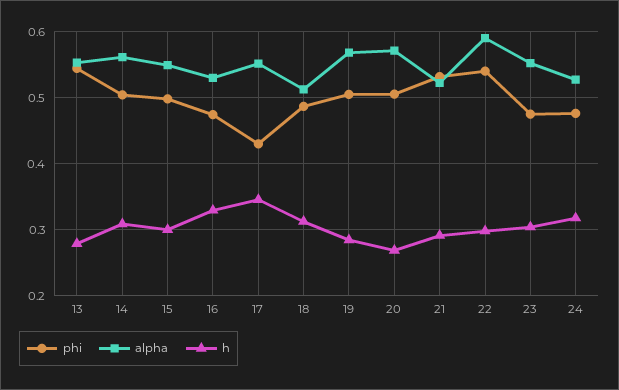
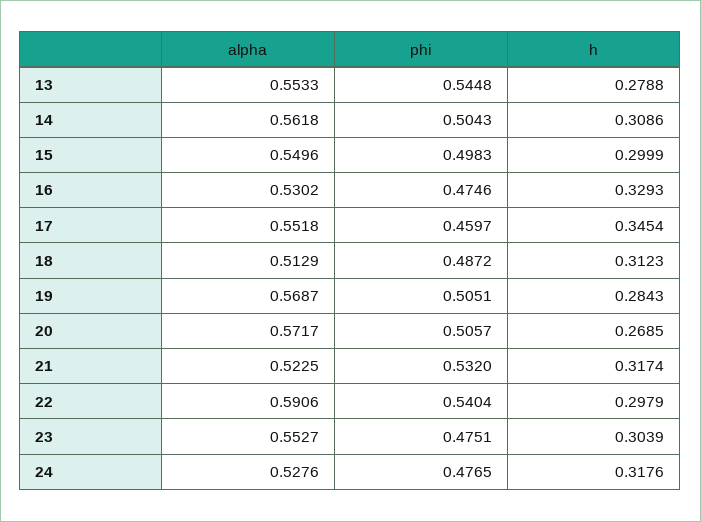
  {
    "phi": {
      "13": 0.5448,
      "14": 0.5043,
      "15": 0.4983,
      "16": 0.4746,
-     "17": 0.43,
+     "17": 0.4597,
      "18": 0.4872,
      "19": 0.5051,
      "20": 0.5057,
      "21": 0.532,
      "22": 0.5404,
      "23": 0.4751,
      "24": 0.4765
    },
    "alpha": {
      "13": 0.5533,
      "14": 0.5618,
      "15": 0.5496,
      "16": 0.5302,
      "17": 0.5518,
      "18": 0.5129,
      "19": 0.5687,
      "20": 0.5717,
      "21": 0.5225,
      "22": 0.5906,
      "23": 0.5527,
      "24": 0.5276
    },
    "h": {
      "13": 0.2788,
      "14": 0.3086,
      "15": 0.2999,
      "16": 0.3293,
      "17": 0.3454,
      "18": 0.3123,
      "19": 0.2843,
      "20": 0.2685,
-     "21": 0.29,
+     "21": 0.3174,
      "22": 0.2979,
      "23": 0.3039,
      "24": 0.3176
    }
  }

